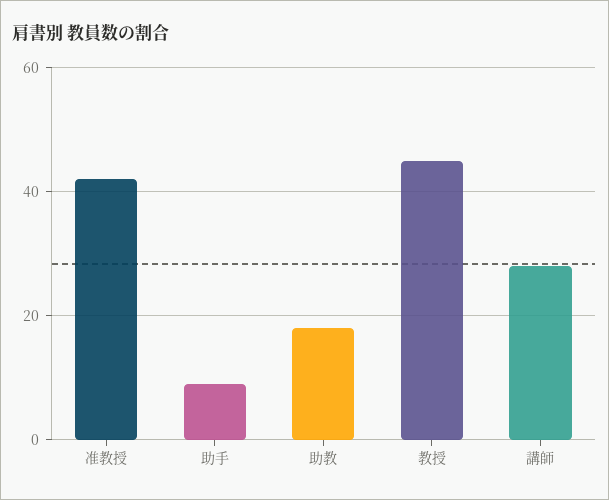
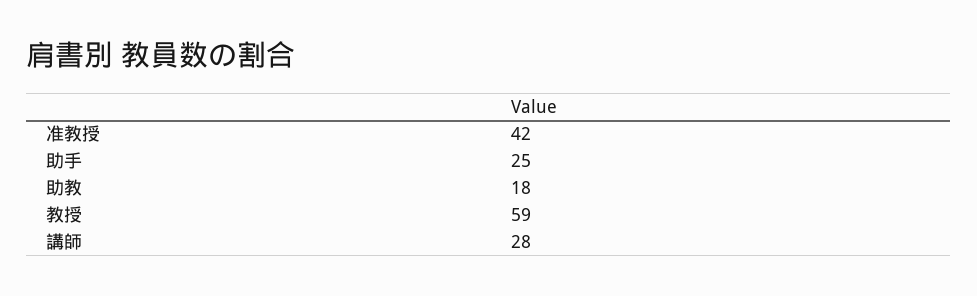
  {
    "准教授": 42,
-   "助手": 10,
+   "助手": 25,
    "助教": 18,
-   "教授": 45,
+   "教授": 59,
    "講師": 28
  }

